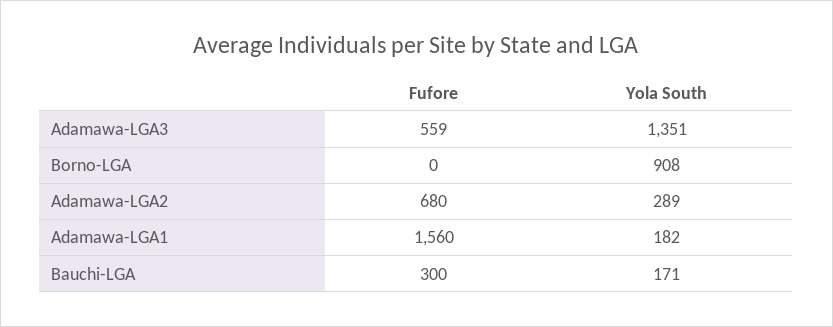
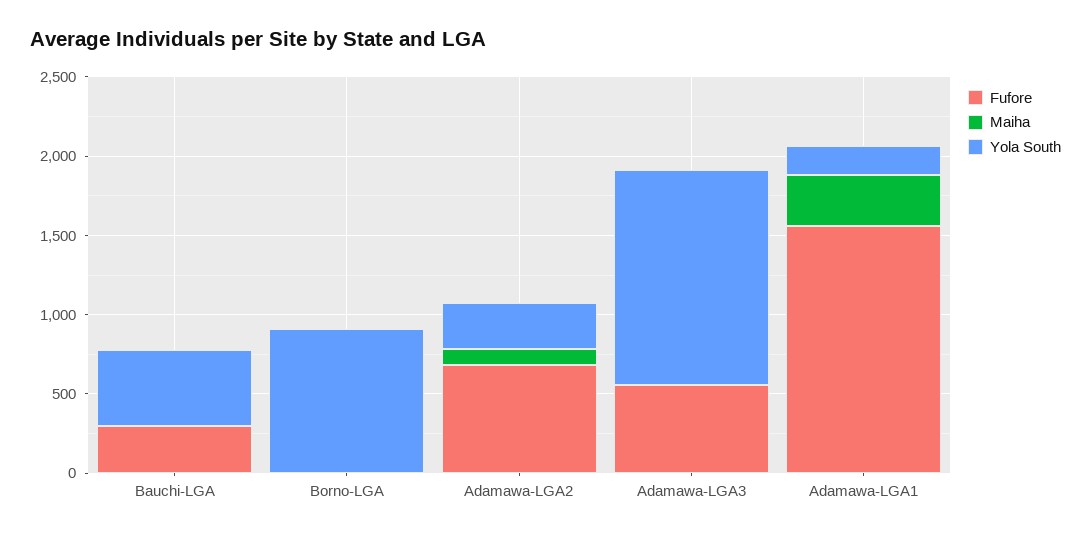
  {
    "Fufore": {
      "Adamawa-LGA3": 559,
      "Borno-LGA": 0,
      "Adamawa-LGA2": 680,
      "Adamawa-LGA1": 1560,
      "Bauchi-LGA": 300
    },
    "Yola South": {
      "Adamawa-LGA3": 1351,
      "Borno-LGA": 908,
      "Adamawa-LGA2": 289,
      "Adamawa-LGA1": 182,
-     "Bauchi-LGA": 171
+     "Bauchi-LGA": 500
-   }
+   },
+   "Maiha": {
+     "Bauchi-LGA": 0,
+     "Borno-LGA": 0,
+     "Adamawa-LGA2": 100,
+     "Adamawa-LGA3": 0,
+     "Adamawa-LGA1": 300
+   }
  }

